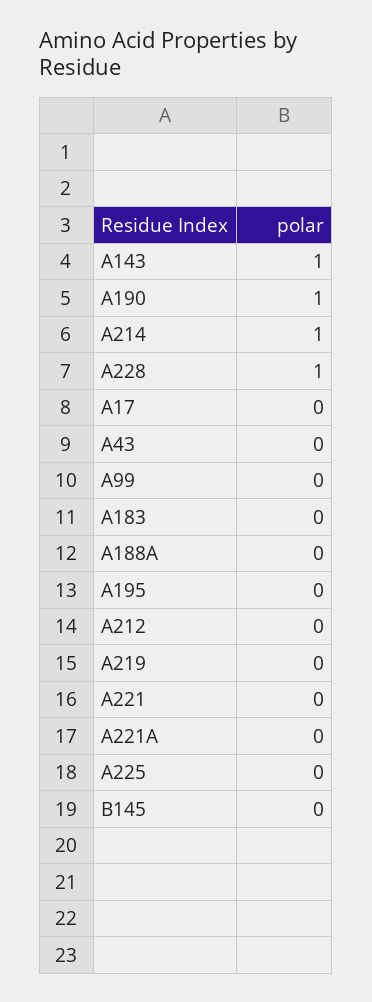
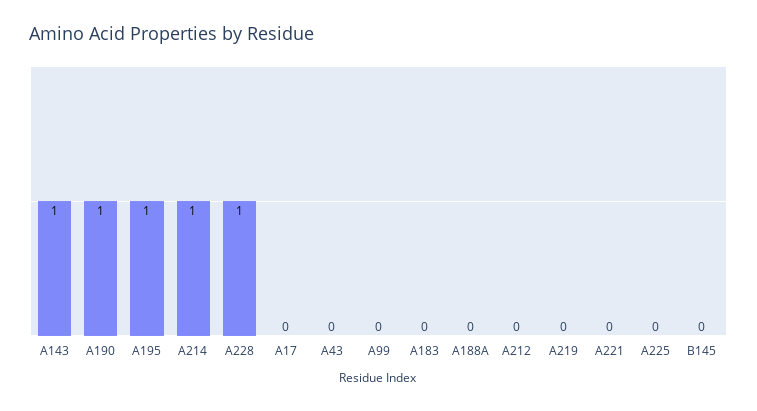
  {
    "A143": 1,
    "A190": 1,
    "A214": 1,
    "A228": 1,
    "A17": 0,
    "A43": 0,
    "A99": 0,
    "A183": 0,
    "A188A": 0,
-   "A195": 0,
+   "A195": 1,
    "A212": 0,
    "A219": 0,
    "A221": 0,
-   "A221A": 0,
    "A225": 0,
    "B145": 0
  }

